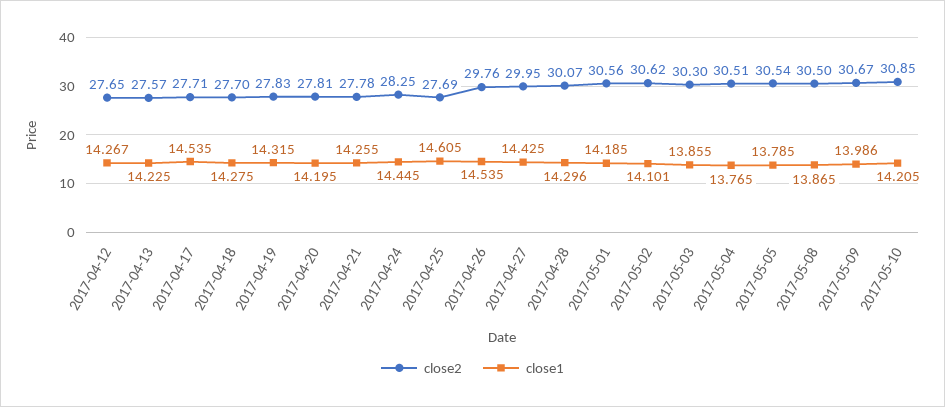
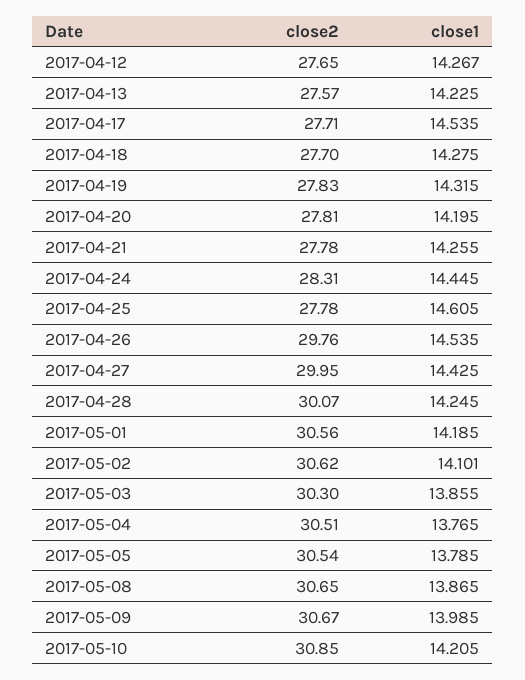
  {
    "close2": {
      "2017-04-12": 27.65,
      "2017-04-13": 27.57,
      "2017-04-17": 27.71,
      "2017-04-18": 27.7,
      "2017-04-19": 27.83,
      "2017-04-20": 27.81,
      "2017-04-21": 27.78,
-     "2017-04-24": 28.25,
+     "2017-04-24": 28.31,
-     "2017-04-25": 27.69,
+     "2017-04-25": 27.78,
      "2017-04-26": 29.76,
      "2017-04-27": 29.95,
      "2017-04-28": 30.07,
      "2017-05-01": 30.56,
      "2017-05-02": 30.62,
      "2017-05-03": 30.3,
      "2017-05-04": 30.51,
      "2017-05-05": 30.54,
-     "2017-05-08": 30.5,
+     "2017-05-08": 30.65,
      "2017-05-09": 30.67,
      "2017-05-10": 30.85
    },
    "close1": {
      "2017-04-12": 14.267,
      "2017-04-13": 14.225,
      "2017-04-17": 14.535,
      "2017-04-18": 14.275,
      "2017-04-19": 14.315,
      "2017-04-20": 14.195,
      "2017-04-21": 14.255,
      "2017-04-24": 14.445,
      "2017-04-25": 14.605,
      "2017-04-26": 14.535,
      "2017-04-27": 14.425,
-     "2017-04-28": 14.296,
+     "2017-04-28": 14.245,
      "2017-05-01": 14.185,
      "2017-05-02": 14.101,
      "2017-05-03": 13.855,
      "2017-05-04": 13.765,
      "2017-05-05": 13.785,
      "2017-05-08": 13.865,
-     "2017-05-09": 13.986,
+     "2017-05-09": 13.985,
      "2017-05-10": 14.205
    }
  }

